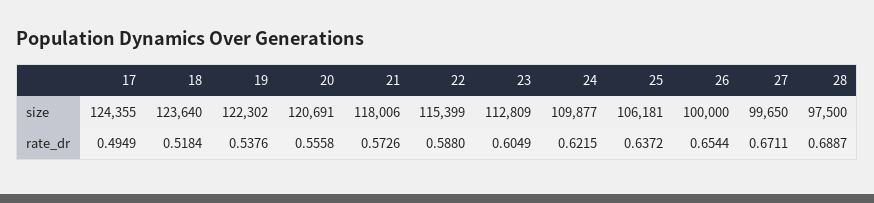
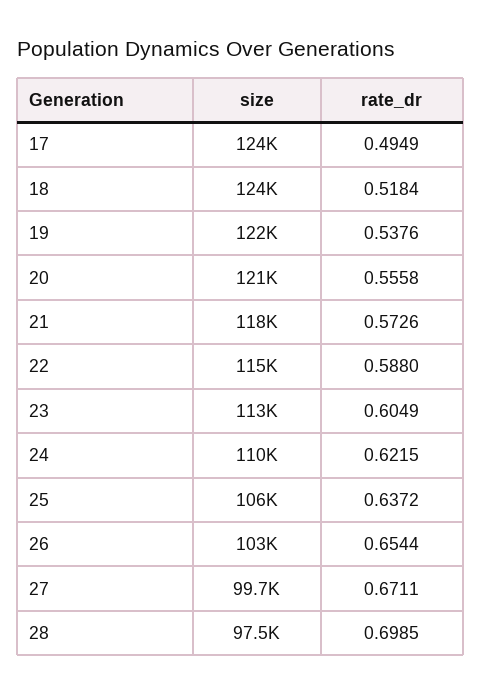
  {
    "17": {
      "size": 124355,
      "rate_dr": 0.4949
    },
    "18": {
      "size": 123640,
      "rate_dr": 0.5184
    },
    "19": {
      "size": 122302,
      "rate_dr": 0.5376
    },
    "20": {
      "size": 120691,
      "rate_dr": 0.5558
    },
    "21": {
      "size": 118006,
      "rate_dr": 0.5726
    },
    "22": {
      "size": 115399,
      "rate_dr": 0.588
    },
    "23": {
      "size": 112809,
      "rate_dr": 0.6049
    },
    "24": {
      "size": 109877,
      "rate_dr": 0.6215
    },
    "25": {
      "size": 106181,
      "rate_dr": 0.6372
    },
    "26": {
-     "size": 100000,
+     "size": 103000,
      "rate_dr": 0.6544
    },
    "27": {
      "size": 99650,
      "rate_dr": 0.6711
    },
    "28": {
      "size": 97500,
-     "rate_dr": 0.6887
+     "rate_dr": 0.6985
    }
  }

